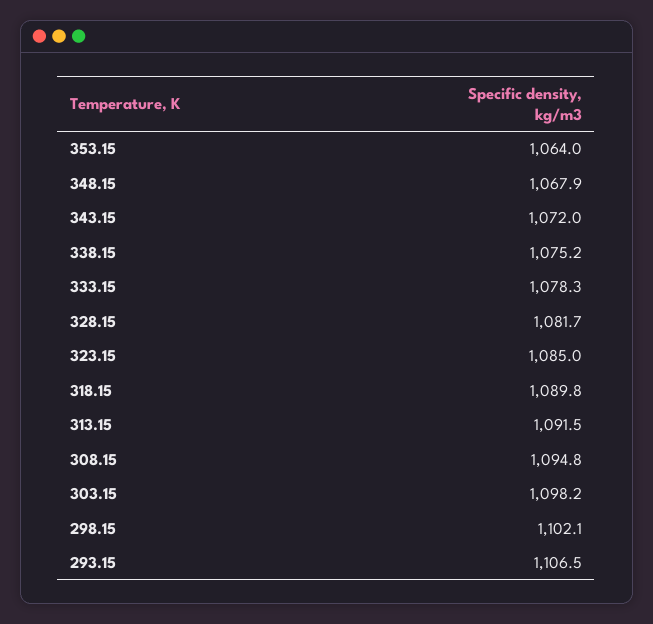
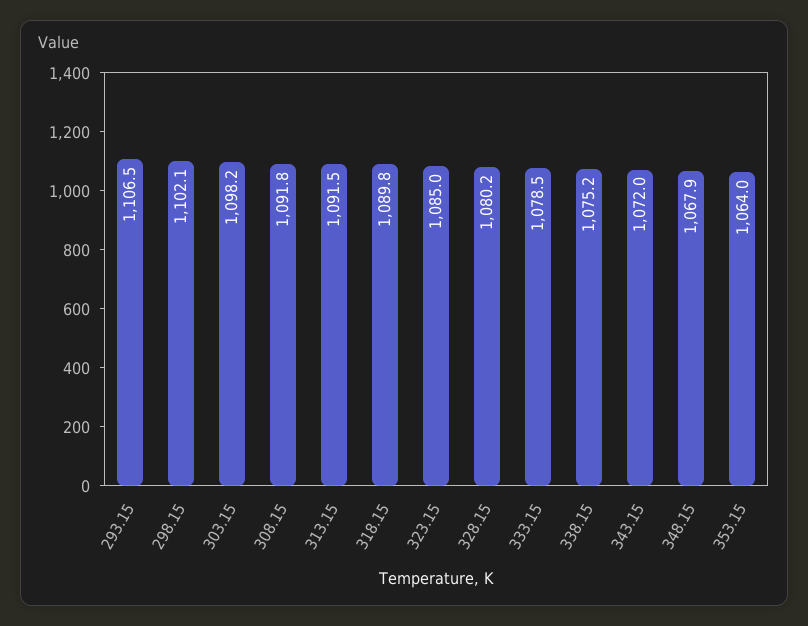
  {
    "353.15": 1064,
    "348.15": 1067.9,
    "343.15": 1072,
    "338.15": 1075.2,
-   "333.15": 1078.3,
+   "333.15": 1078.5,
-   "328.15": 1081.7,
+   "328.15": 1080.2,
    "323.15": 1085,
    "318.15": 1089.8,
    "313.15": 1091.5,
-   "308.15": 1094.8,
+   "308.15": 1091.8,
    "303.15": 1098.2,
    "298.15": 1102.1,
    "293.15": 1106.5
  }

